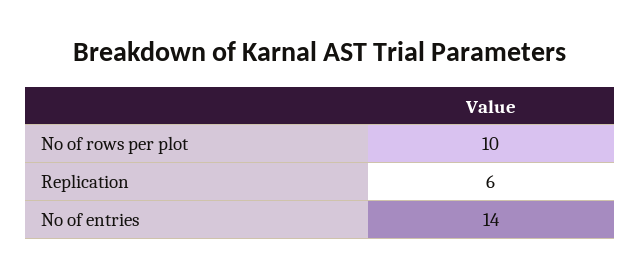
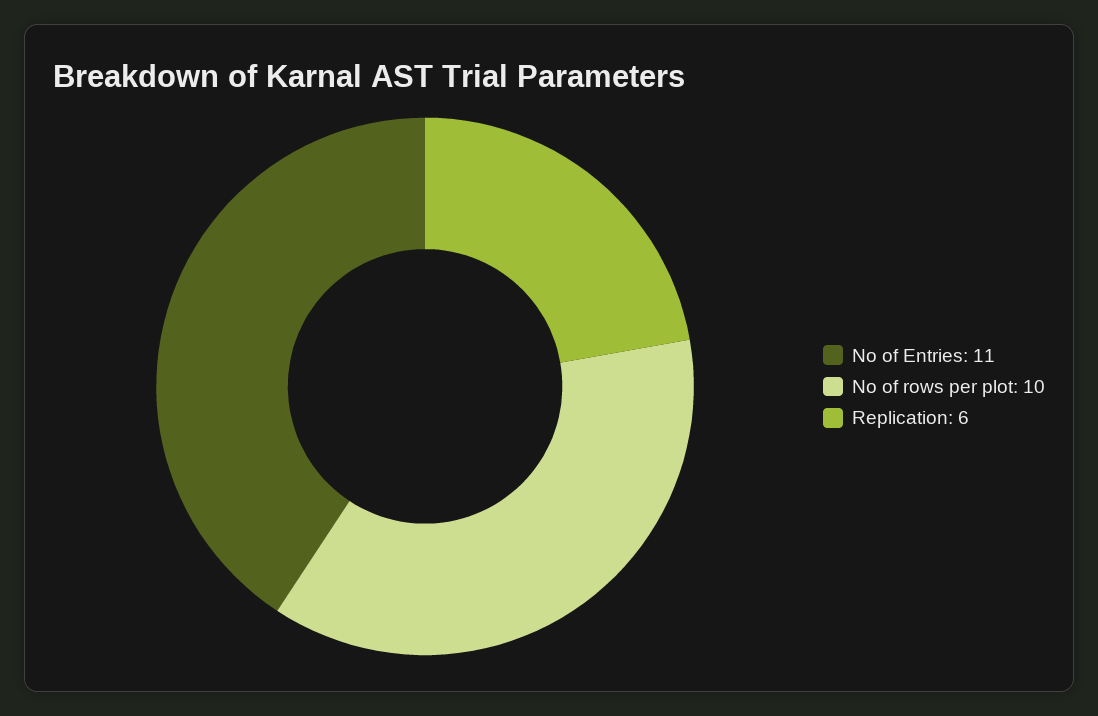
  {
    "No of rows per plot": 10,
    "Replication": 6,
-   "No of entries": 14
+   "No of entries": 11
  }

